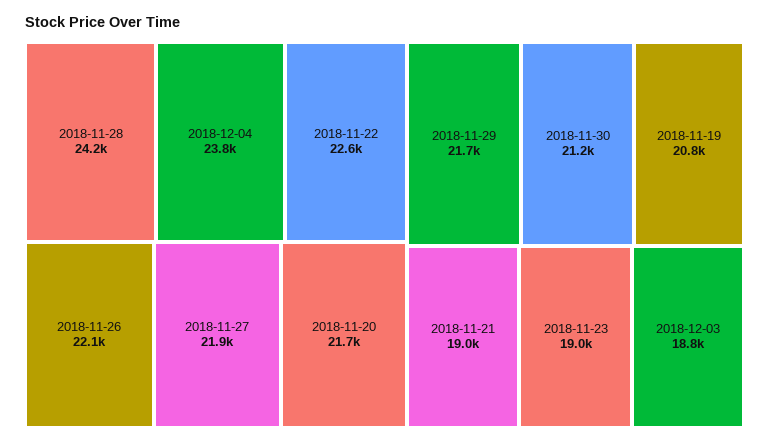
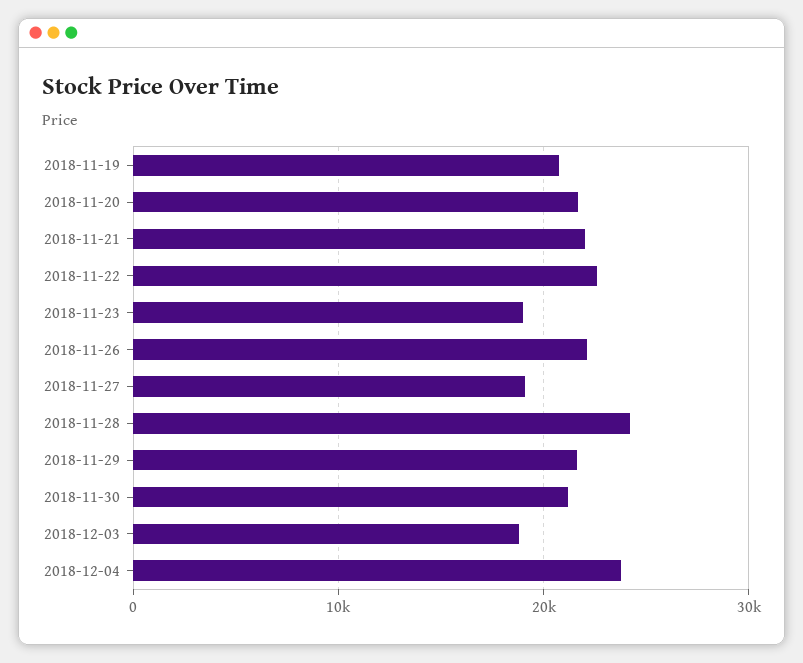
  {
    "2018-11-28": 24200,
    "2018-12-04": 23800,
    "2018-11-22": 22600,
    "2018-11-26": 22100,
-   "2018-11-27": 21900,
+   "2018-11-27": 19000,
    "2018-11-20": 21700,
    "2018-11-29": 21700,
    "2018-11-30": 21200,
    "2018-11-19": 20800,
-   "2018-11-21": 19000,
+   "2018-11-21": 22000,
    "2018-11-23": 19000,
    "2018-12-03": 18800
  }

